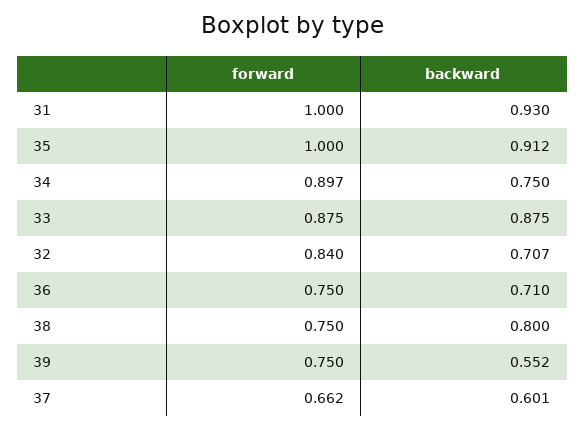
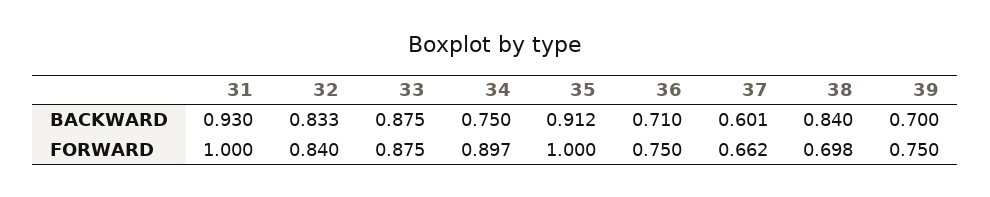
  {
    "forward": {
      "31": 1,
      "35": 1,
      "34": 0.897,
      "33": 0.875,
      "32": 0.84,
      "36": 0.75,
-     "38": 0.75,
+     "38": 0.698,
      "39": 0.75,
      "37": 0.662
    },
    "backward": {
      "31": 0.93,
      "35": 0.912,
      "34": 0.75,
      "33": 0.875,
-     "32": 0.707,
+     "32": 0.833,
      "36": 0.71,
-     "38": 0.8,
+     "38": 0.84,
-     "39": 0.552,
+     "39": 0.7,
      "37": 0.601
    }
  }

